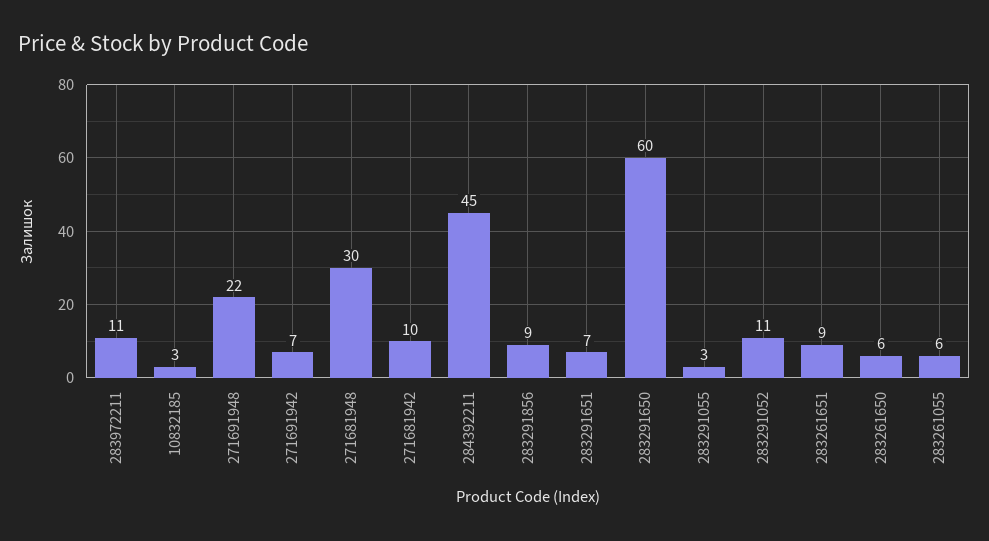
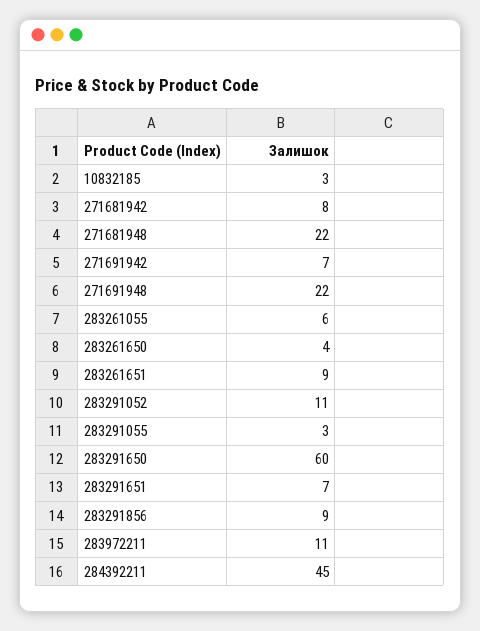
  {
    "283972211": 11,
    "10832185": 3,
    "271691948": 22,
    "271691942": 7,
-   "271681948": 30,
+   "271681948": 22,
-   "271681942": 10,
+   "271681942": 8,
    "284392211": 45,
    "283291856": 9,
    "283291651": 7,
    "283291650": 60,
    "283291055": 3,
    "283291052": 11,
    "283261651": 9,
-   "283261650": 6,
+   "283261650": 4,
    "283261055": 6
  }

